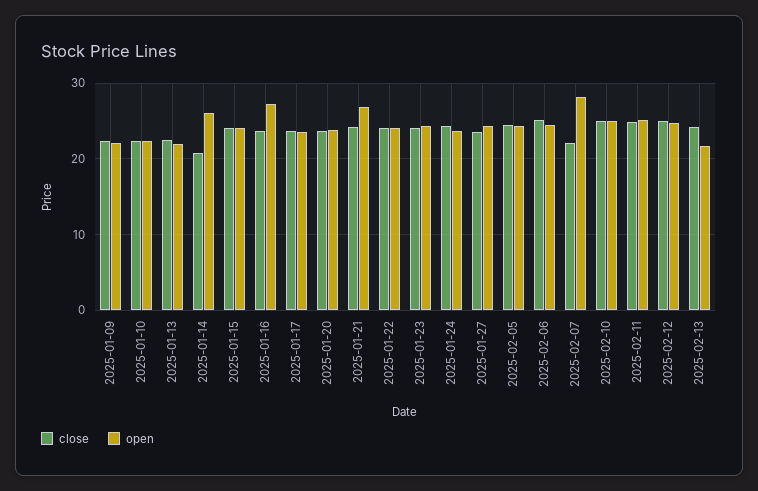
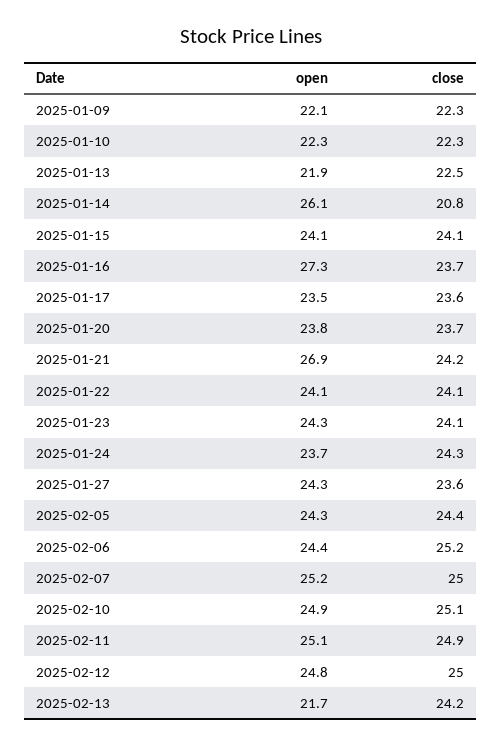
  {
    "close": {
      "2025-01-09": 22.3,
      "2025-01-10": 22.3,
      "2025-01-13": 22.5,
      "2025-01-14": 20.8,
      "2025-01-15": 24.1,
      "2025-01-16": 23.7,
      "2025-01-17": 23.6,
      "2025-01-20": 23.7,
      "2025-01-21": 24.2,
      "2025-01-22": 24.1,
      "2025-01-23": 24.1,
      "2025-01-24": 24.3,
      "2025-01-27": 23.6,
      "2025-02-05": 24.4,
      "2025-02-06": 25.2,
-     "2025-02-07": 22,
+     "2025-02-07": 25,
      "2025-02-10": 25.1,
      "2025-02-11": 24.9,
      "2025-02-12": 25,
      "2025-02-13": 24.2
    },
    "open": {
      "2025-01-09": 22.1,
      "2025-01-10": 22.3,
      "2025-01-13": 21.9,
      "2025-01-14": 26.1,
      "2025-01-15": 24.1,
      "2025-01-16": 27.3,
      "2025-01-17": 23.5,
      "2025-01-20": 23.8,
      "2025-01-21": 26.9,
      "2025-01-22": 24.1,
      "2025-01-23": 24.3,
      "2025-01-24": 23.7,
      "2025-01-27": 24.3,
      "2025-02-05": 24.3,
      "2025-02-06": 24.4,
-     "2025-02-07": 28,
+     "2025-02-07": 25.2,
      "2025-02-10": 24.9,
      "2025-02-11": 25.1,
      "2025-02-12": 24.8,
      "2025-02-13": 21.7
    }
  }

